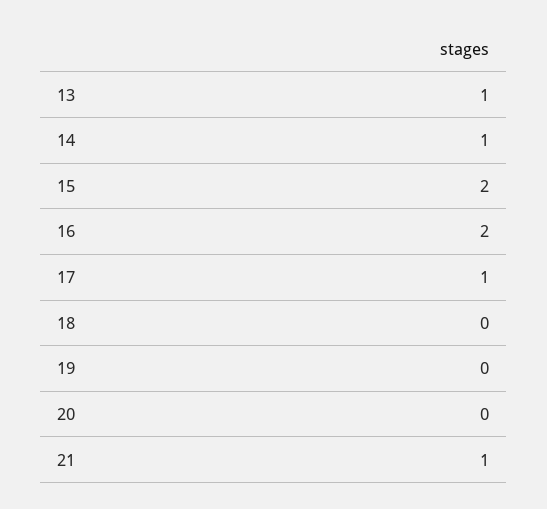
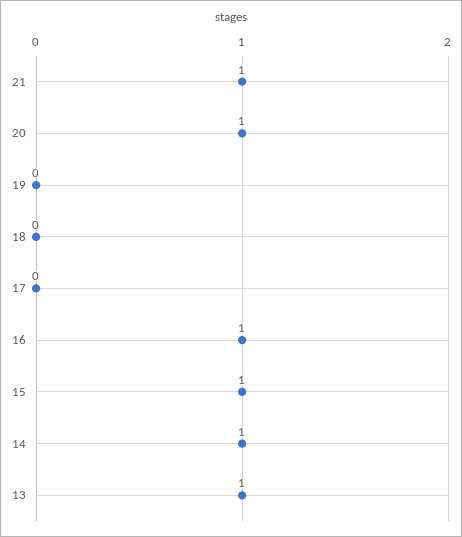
  {
    "13": 1,
    "14": 1,
-   "15": 2,
+   "15": 1,
-   "16": 2,
+   "16": 1,
-   "17": 1,
+   "17": 0,
    "18": 0,
    "19": 0,
-   "20": 0,
+   "20": 1,
    "21": 1
  }

